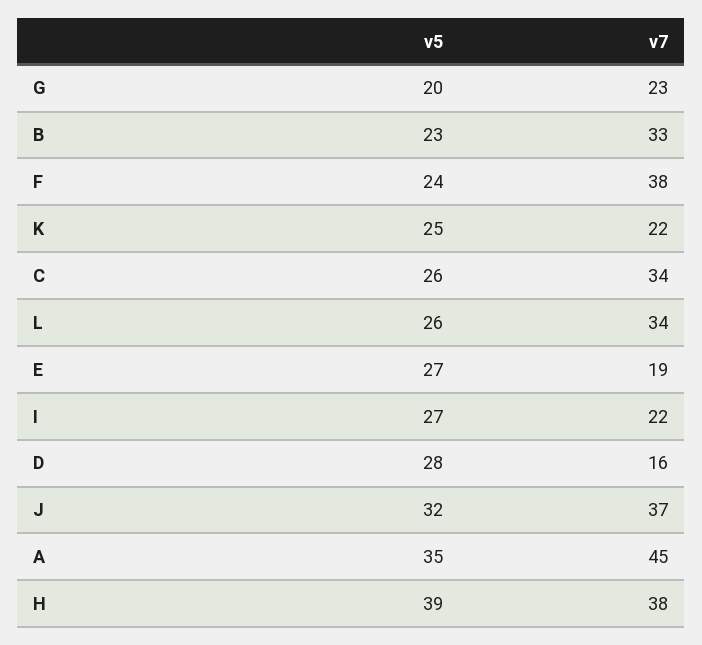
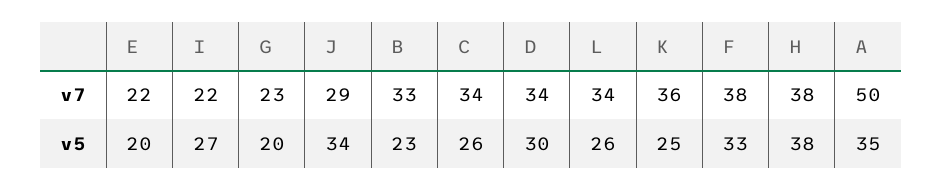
  {
    "v5": {
      "G": 20,
      "B": 23,
-     "F": 24,
+     "F": 33,
      "K": 25,
      "C": 26,
      "L": 26,
-     "E": 27,
+     "E": 20,
      "I": 27,
-     "D": 28,
+     "D": 30,
-     "J": 32,
+     "J": 34,
      "A": 35,
-     "H": 39
+     "H": 38
    },
    "v7": {
      "G": 23,
      "B": 33,
      "F": 38,
-     "K": 22,
+     "K": 36,
      "C": 34,
      "L": 34,
-     "E": 19,
+     "E": 22,
      "I": 22,
-     "D": 16,
+     "D": 34,
-     "J": 37,
+     "J": 29,
-     "A": 45,
+     "A": 50,
      "H": 38
    }
  }

